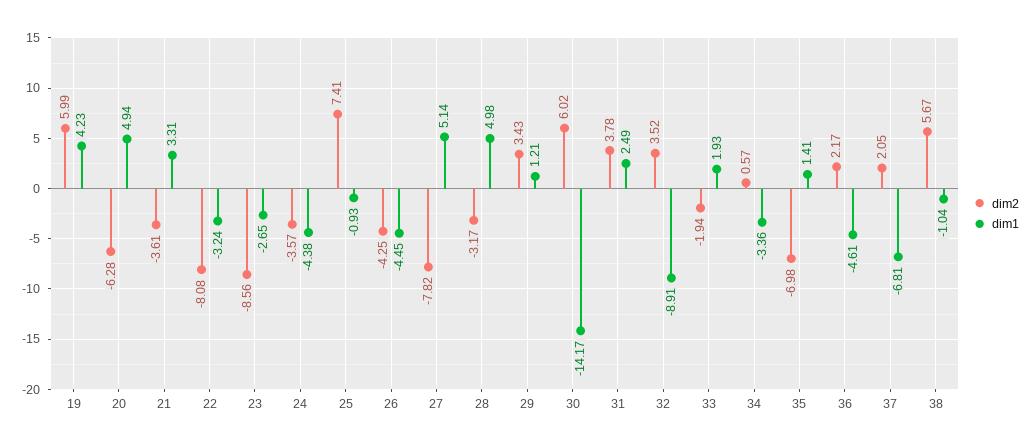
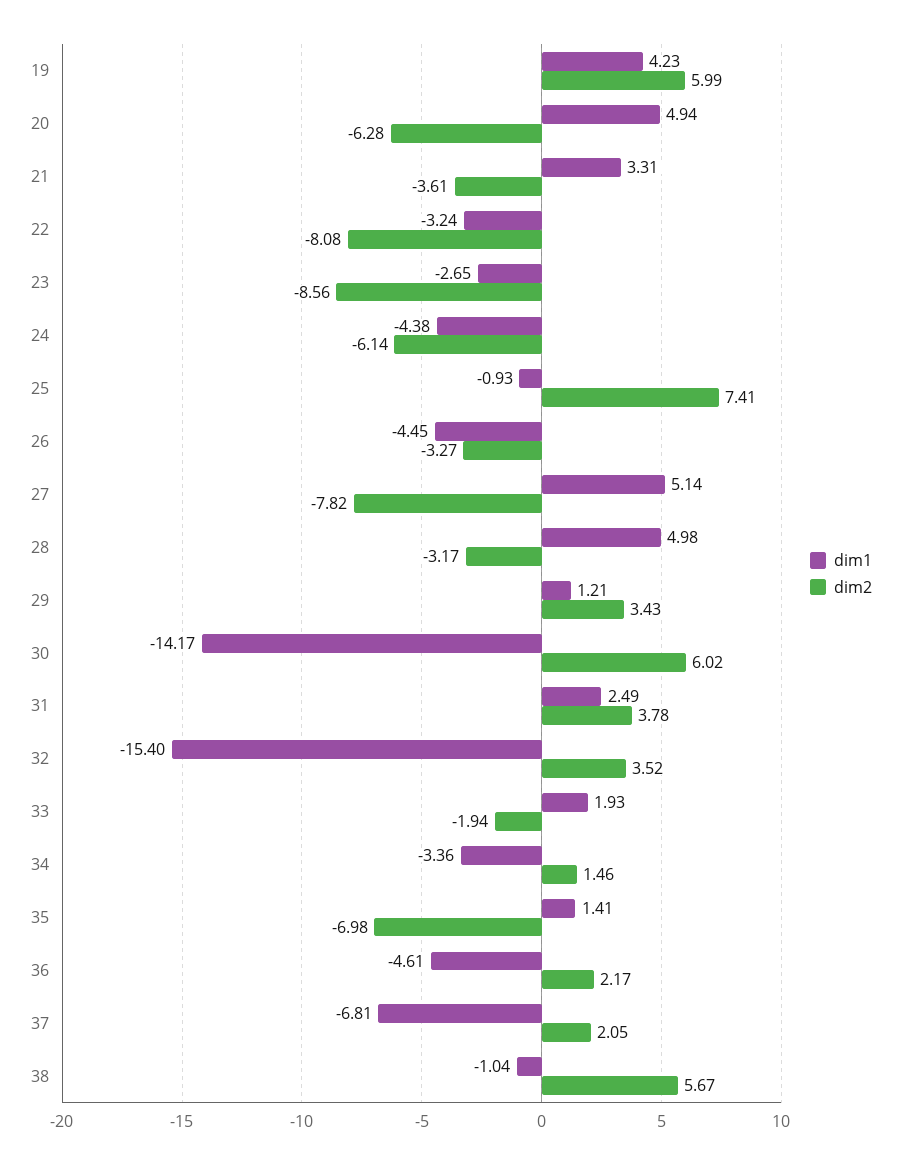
  {
    "dim2": {
      "19": 5.99,
      "20": -6.28,
      "21": -3.61,
      "22": -8.08,
      "23": -8.56,
-     "24": -3.57,
+     "24": -6.14,
      "25": 7.41,
-     "26": -4.25,
+     "26": -3.27,
      "27": -7.82,
      "28": -3.17,
      "29": 3.43,
      "30": 6.02,
      "31": 3.78,
      "32": 3.52,
      "33": -1.94,
-     "34": 0.57,
+     "34": 1.46,
      "35": -6.98,
      "36": 2.17,
      "37": 2.05,
      "38": 5.67
    },
    "dim1": {
      "19": 4.23,
      "20": 4.94,
      "21": 3.31,
      "22": -3.24,
      "23": -2.65,
      "24": -4.38,
      "25": -0.93,
      "26": -4.45,
      "27": 5.14,
      "28": 4.98,
      "29": 1.21,
      "30": -14.17,
      "31": 2.49,
-     "32": -8.91,
+     "32": -15.4,
      "33": 1.93,
      "34": -3.36,
      "35": 1.41,
      "36": -4.61,
      "37": -6.81,
      "38": -1.04
    }
  }

